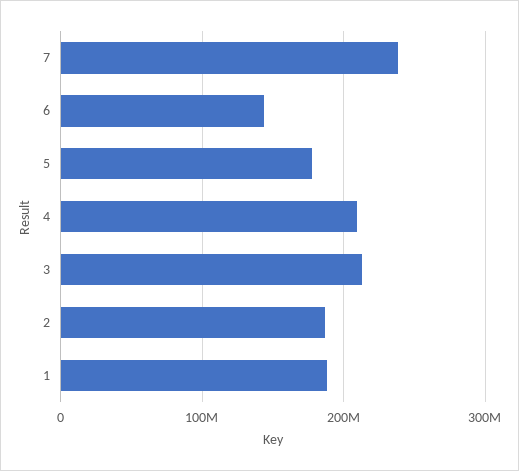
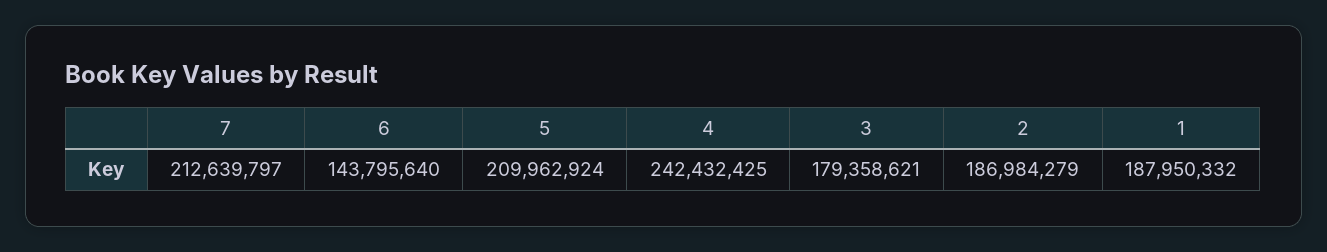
  {
-   "7": 240000000,
+   "7": 212639797,
    "6": 143795640,
-   "5": 180000000,
+   "5": 209962924,
-   "4": 210000000,
+   "4": 242432425,
-   "3": 210000000,
+   "3": 179358621,
    "2": 186984279,
    "1": 187950332
  }

